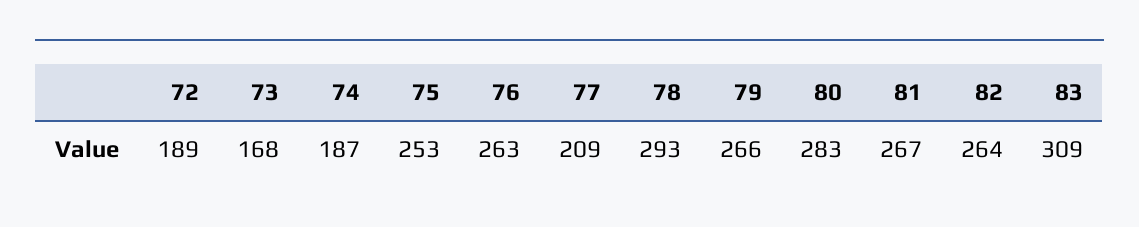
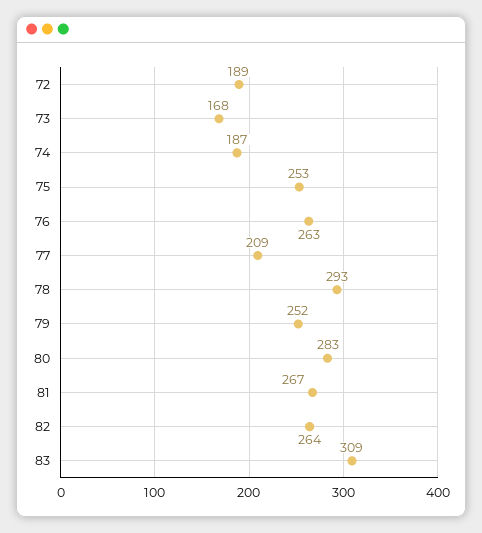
  {
    "72": 189,
    "73": 168,
    "74": 187,
    "75": 253,
    "76": 263,
    "77": 209,
    "78": 293,
-   "79": 266,
+   "79": 252,
    "80": 283,
    "81": 267,
    "82": 264,
    "83": 309
  }

